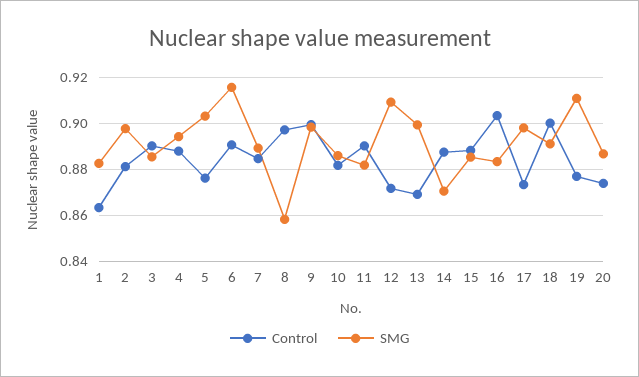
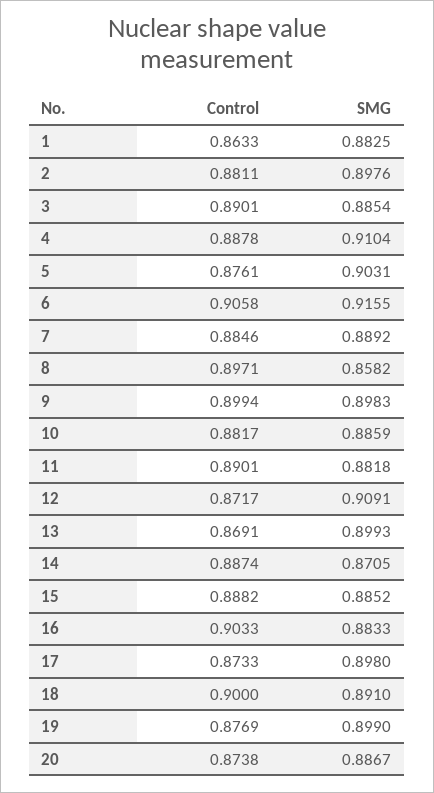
  {
    "Control": {
      "1": 0.8633,
      "2": 0.8811,
      "3": 0.8901,
      "4": 0.8878,
      "5": 0.8761,
-     "6": 0.89,
+     "6": 0.9058,
      "7": 0.8846,
      "8": 0.8971,
      "9": 0.8994,
      "10": 0.8817,
      "11": 0.8901,
      "12": 0.8717,
      "13": 0.8691,
      "14": 0.8874,
      "15": 0.8882,
      "16": 0.9033,
      "17": 0.8733,
      "18": 0.9,
      "19": 0.8769,
      "20": 0.8738
    },
    "SMG": {
      "1": 0.8825,
      "2": 0.8976,
      "3": 0.8854,
-     "4": 0.895,
+     "4": 0.9104,
      "5": 0.9031,
      "6": 0.9155,
      "7": 0.8892,
      "8": 0.8582,
      "9": 0.8983,
      "10": 0.8859,
      "11": 0.8818,
      "12": 0.9091,
      "13": 0.8993,
      "14": 0.8705,
      "15": 0.8852,
      "16": 0.8833,
      "17": 0.898,
      "18": 0.891,
-     "19": 0.91,
+     "19": 0.899,
      "20": 0.8867
    }
  }

